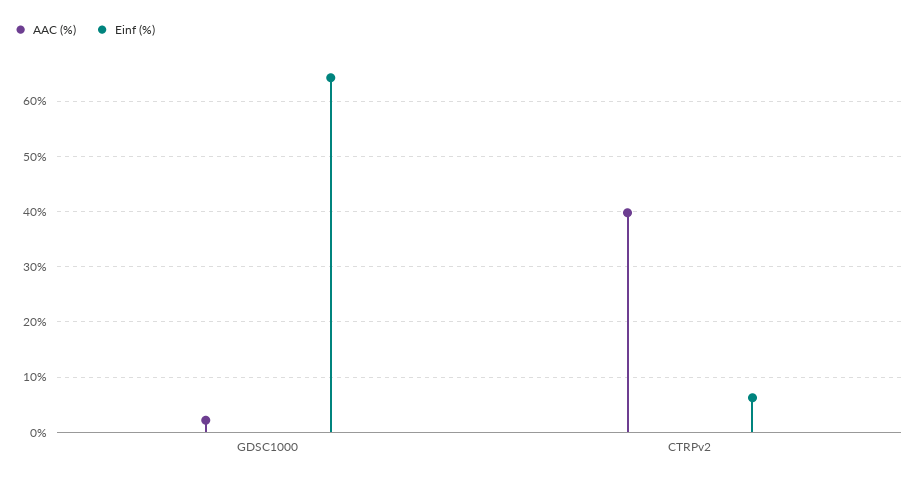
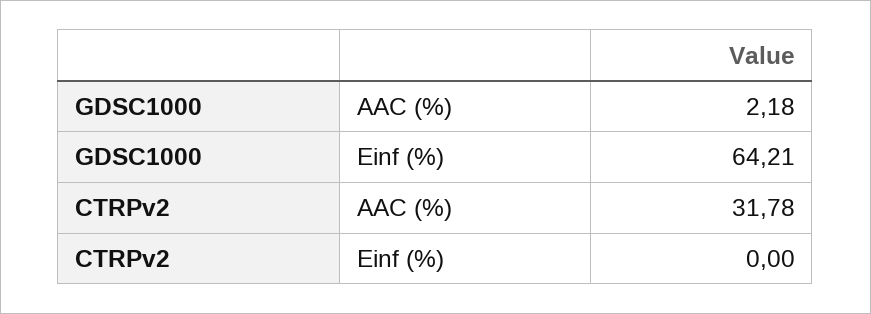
  {
    "AAC (%)": {
      "GDSC1000": 2.18,
-     "CTRPv2": 40
+     "CTRPv2": 31.78
    },
    "Einf (%)": {
      "GDSC1000": 64.21,
-     "CTRPv2": 6
+     "CTRPv2": 0
    }
  }

